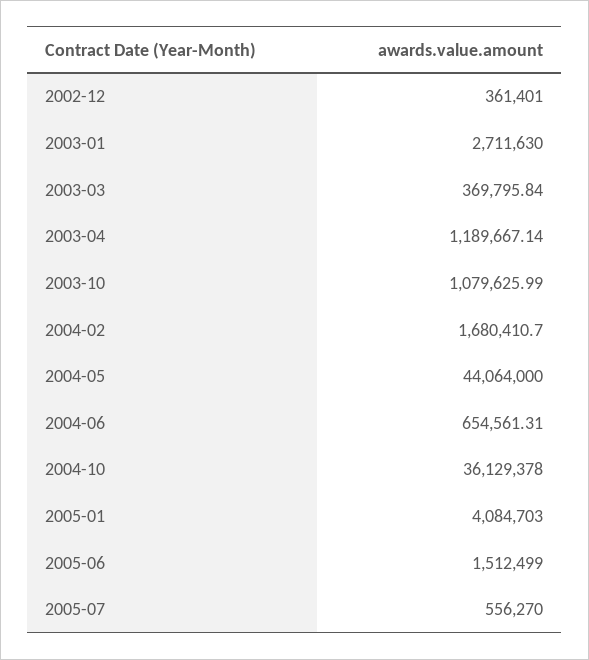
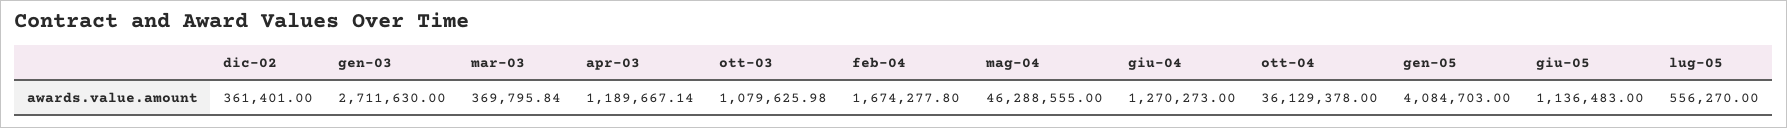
  {
    "2002-12": 361401,
    "2003-01": 2711630,
    "2003-03": 369795.84,
    "2003-04": 1189667.14,
-   "2003-10": 1079625.99,
+   "2003-10": 1079625.98,
-   "2004-02": 1680410.7,
+   "2004-02": 1674277.8,
-   "2004-05": 44064000,
+   "2004-05": 46288555,
-   "2004-06": 654561.31,
+   "2004-06": 1270273,
    "2004-10": 36129378,
    "2005-01": 4084703,
-   "2005-06": 1512499,
+   "2005-06": 1136483,
    "2005-07": 556270
  }

